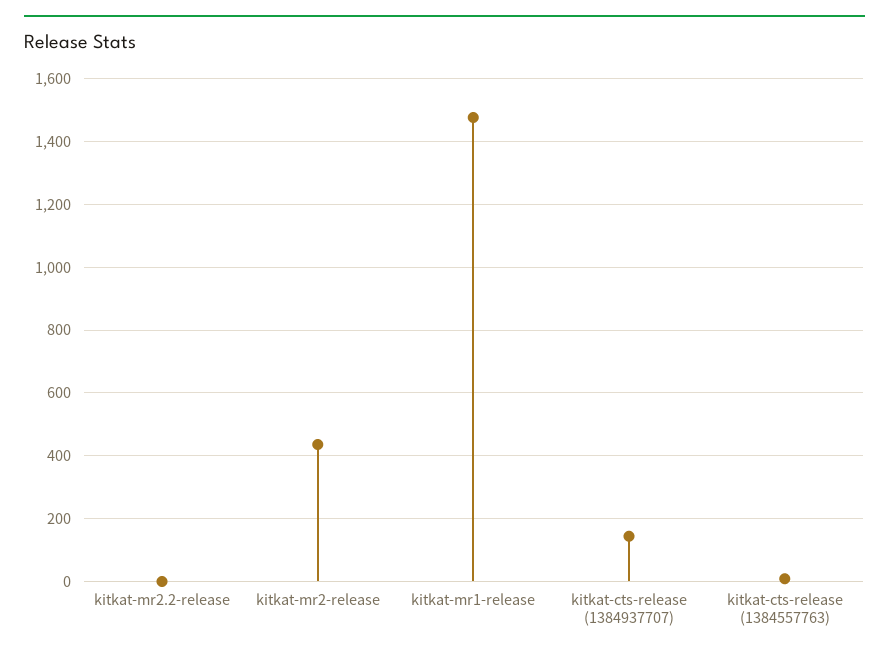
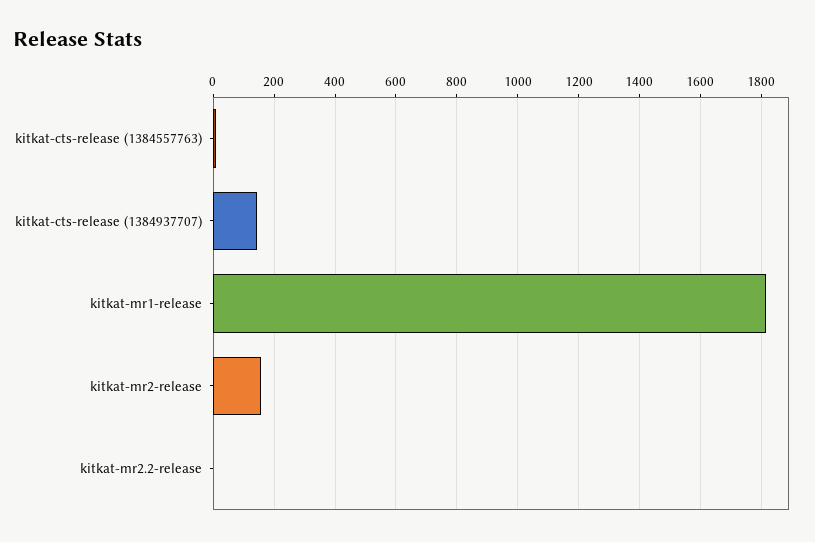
  {
    "kitkat-mr2.2-release": 0,
-   "kitkat-mr2-release": 440,
+   "kitkat-mr2-release": 160,
-   "kitkat-mr1-release": 1480,
+   "kitkat-mr1-release": 1820,
    "kitkat-cts-release (1384937707)": 140,
    "kitkat-cts-release (1384557763)": 0
  }

